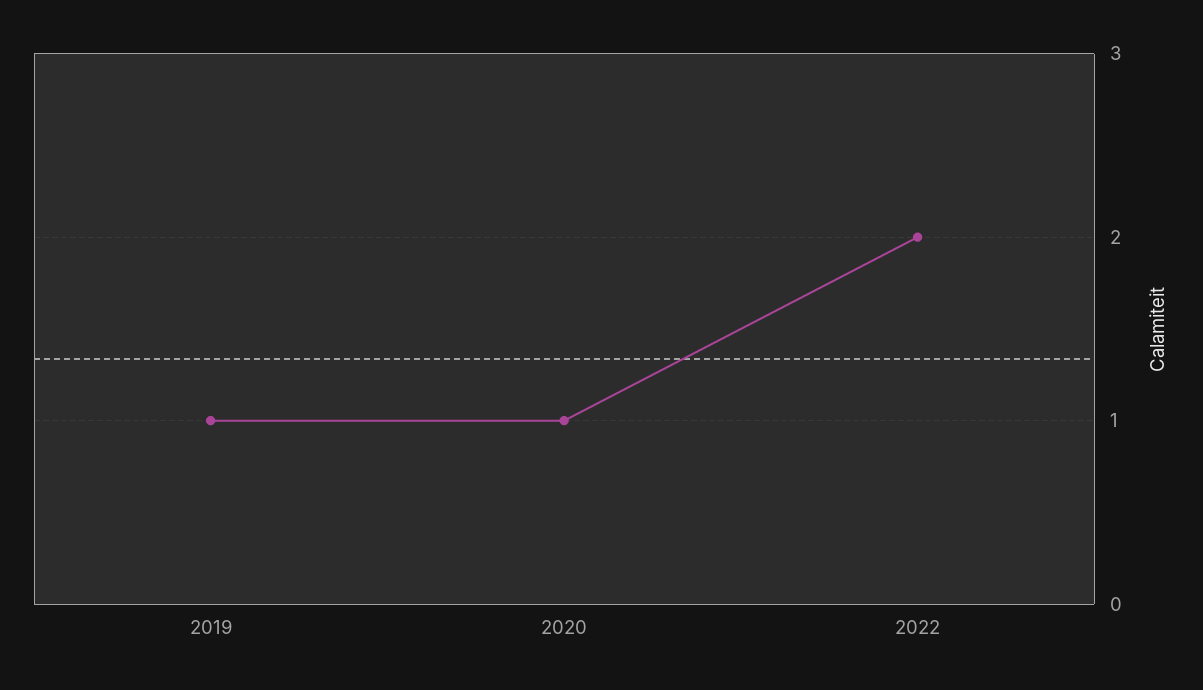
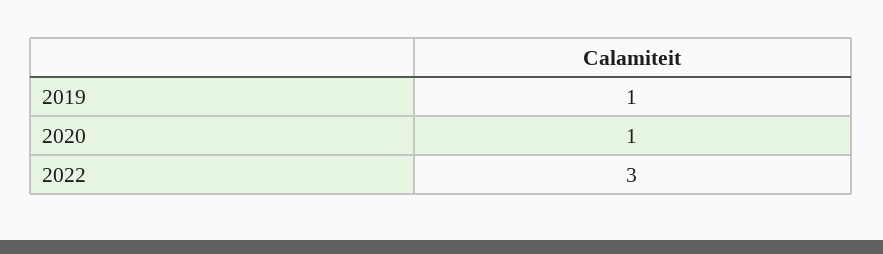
  {
    "2019": 1,
    "2020": 1,
-   "2022": 2
+   "2022": 3
  }

